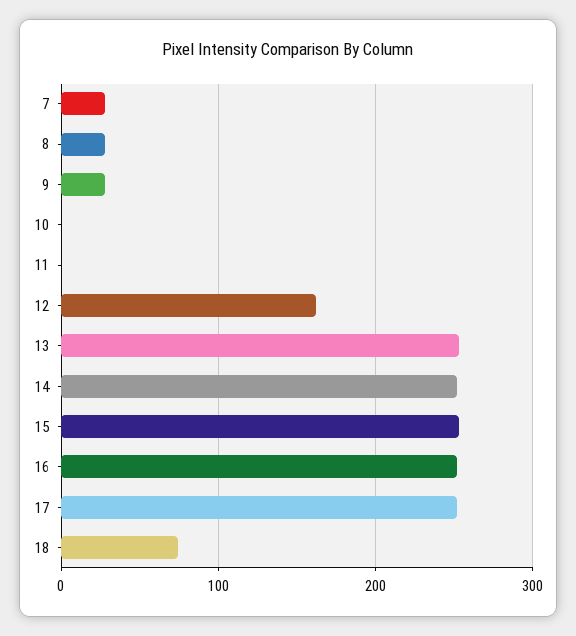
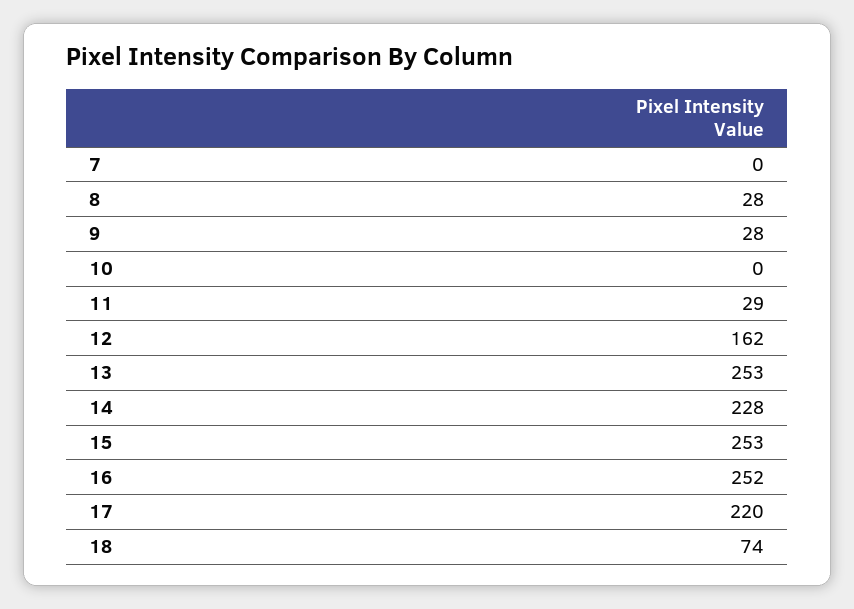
  {
-   "7": 30,
+   "7": 0,
    "8": 28,
    "9": 28,
    "10": 0,
-   "11": 0,
+   "11": 29,
    "12": 162,
    "13": 253,
-   "14": 250,
+   "14": 228,
    "15": 253,
    "16": 252,
-   "17": 250,
+   "17": 220,
    "18": 74
  }

